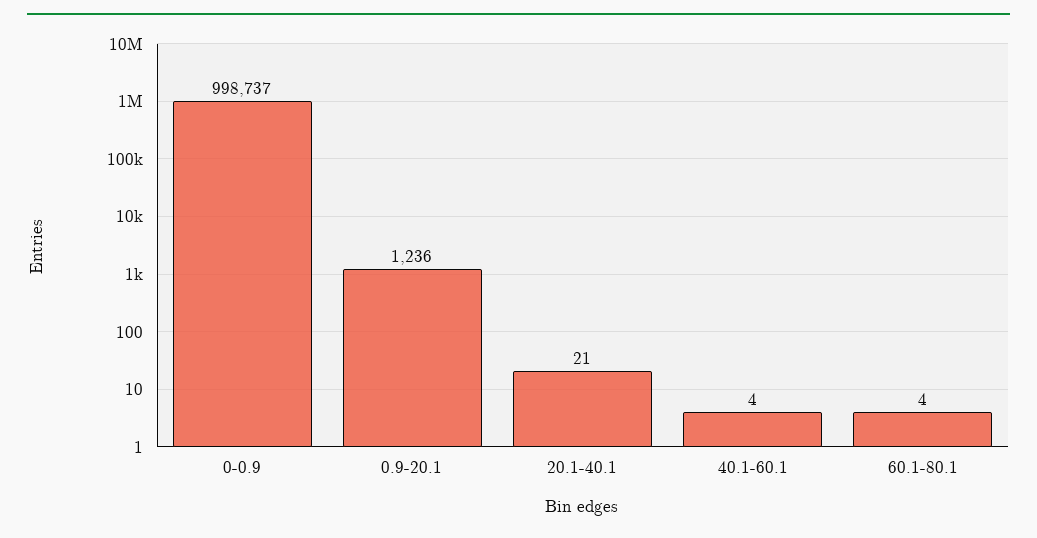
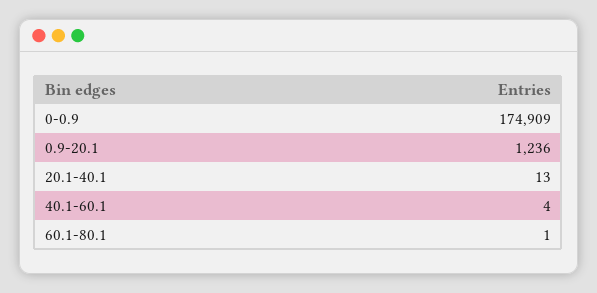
  {
-   "0-0.9": 998737,
+   "0-0.9": 174909,
    "0.9-20.1": 1236,
-   "20.1-40.1": 21,
+   "20.1-40.1": 13,
    "40.1-60.1": 4,
-   "60.1-80.1": 4
+   "60.1-80.1": 1
  }

